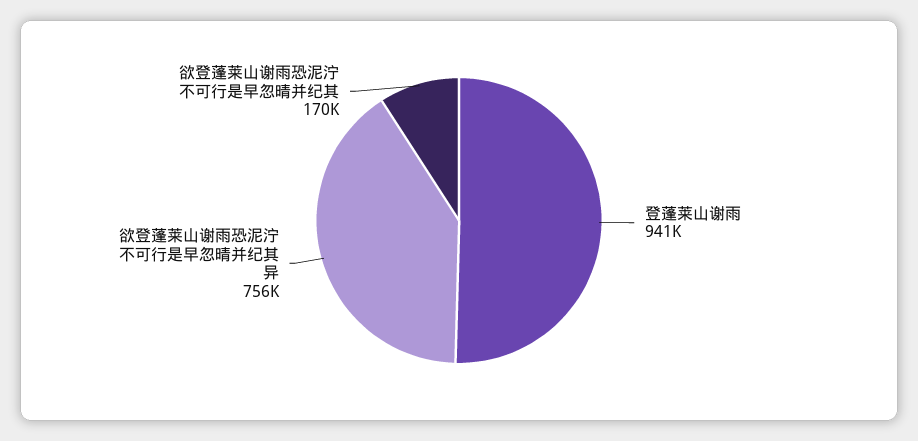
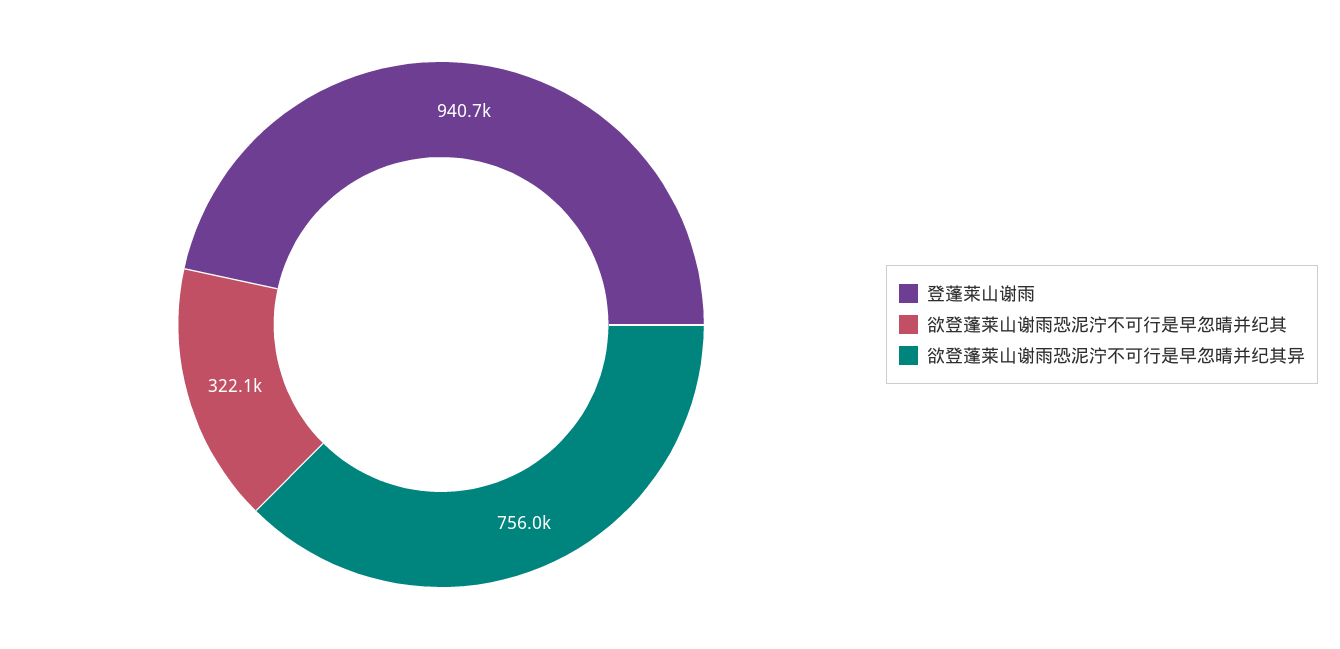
  {
    "登蓬莱山谢雨": 940700,
    "欲登蓬莱山谢雨恐泥泞不可行是早忽晴并纪其异": 756000,
-   "欲登蓬莱山谢雨恐泥泞不可行是早忽晴并纪其": 170000
+   "欲登蓬莱山谢雨恐泥泞不可行是早忽晴并纪其": 322100
  }

